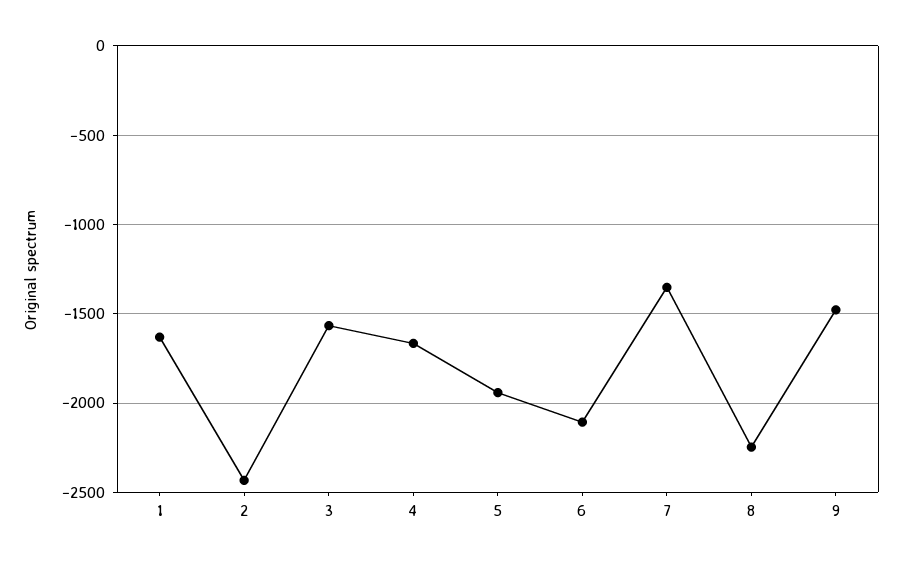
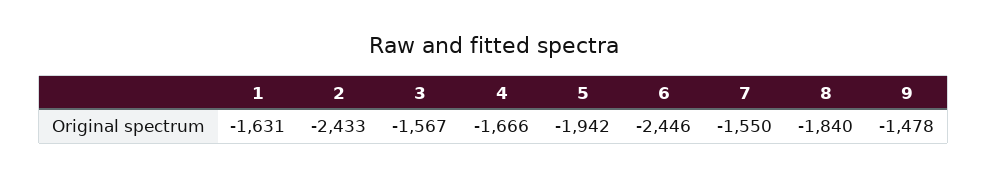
  {
    "1": -1631,
    "2": -2433,
    "3": -1567,
    "4": -1666,
    "5": -1942,
-   "6": -2100,
+   "6": -2446,
-   "7": -1350,
+   "7": -1550,
-   "8": -2250,
+   "8": -1840,
    "9": -1478
  }

